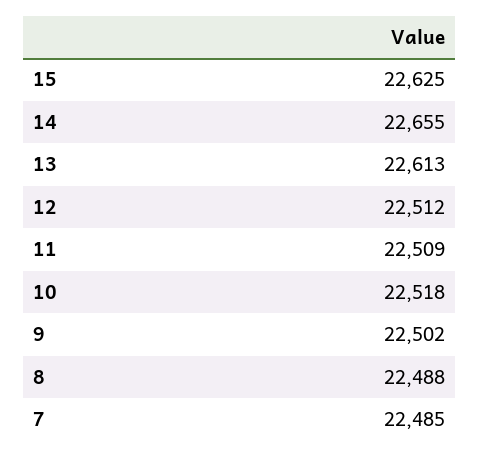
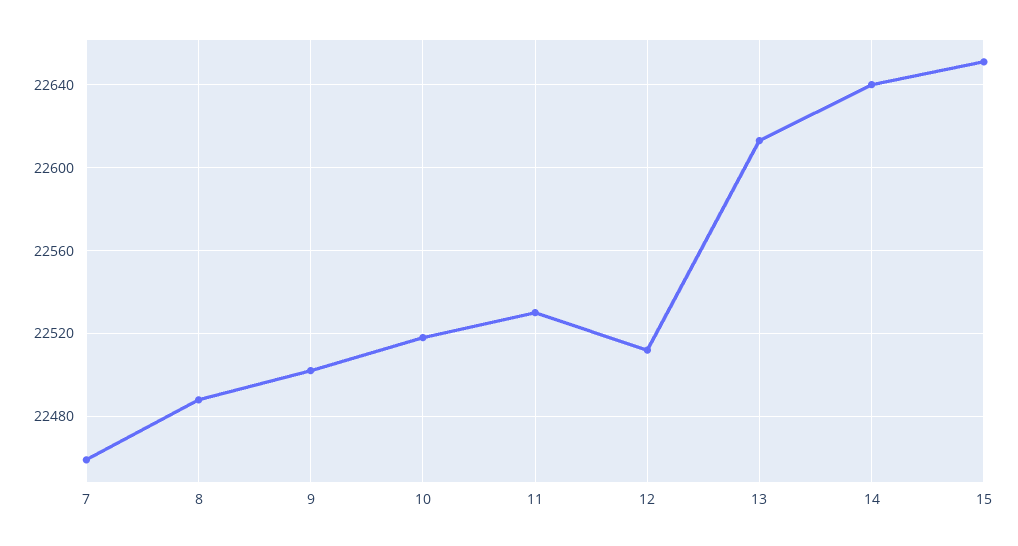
  {
-   "15": 22625,
+   "15": 22650,
-   "14": 22655,
+   "14": 22640,
    "13": 22613,
    "12": 22512,
-   "11": 22509,
+   "11": 22530,
    "10": 22518,
    "9": 22502,
    "8": 22488,
-   "7": 22485
+   "7": 22460
  }

